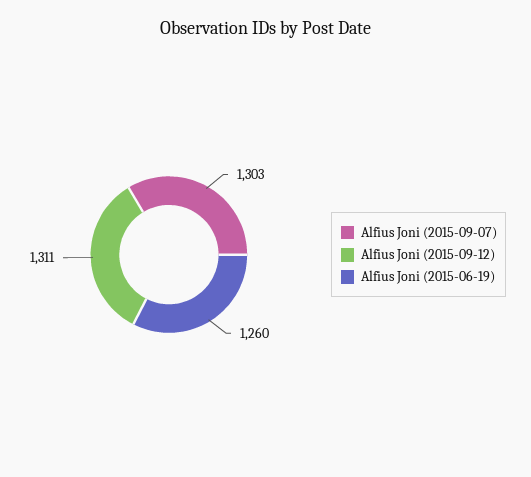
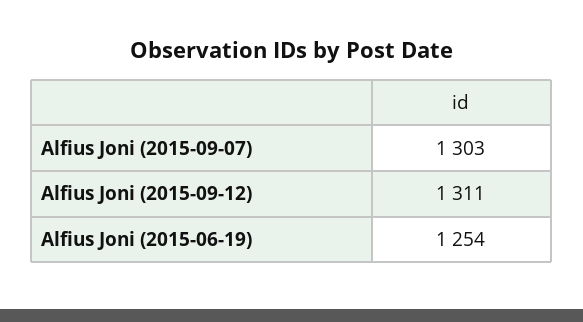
  {
    "Alfius Joni (2015-09-07)": 1303,
    "Alfius Joni (2015-09-12)": 1311,
-   "Alfius Joni (2015-06-19)": 1260
+   "Alfius Joni (2015-06-19)": 1254
  }

